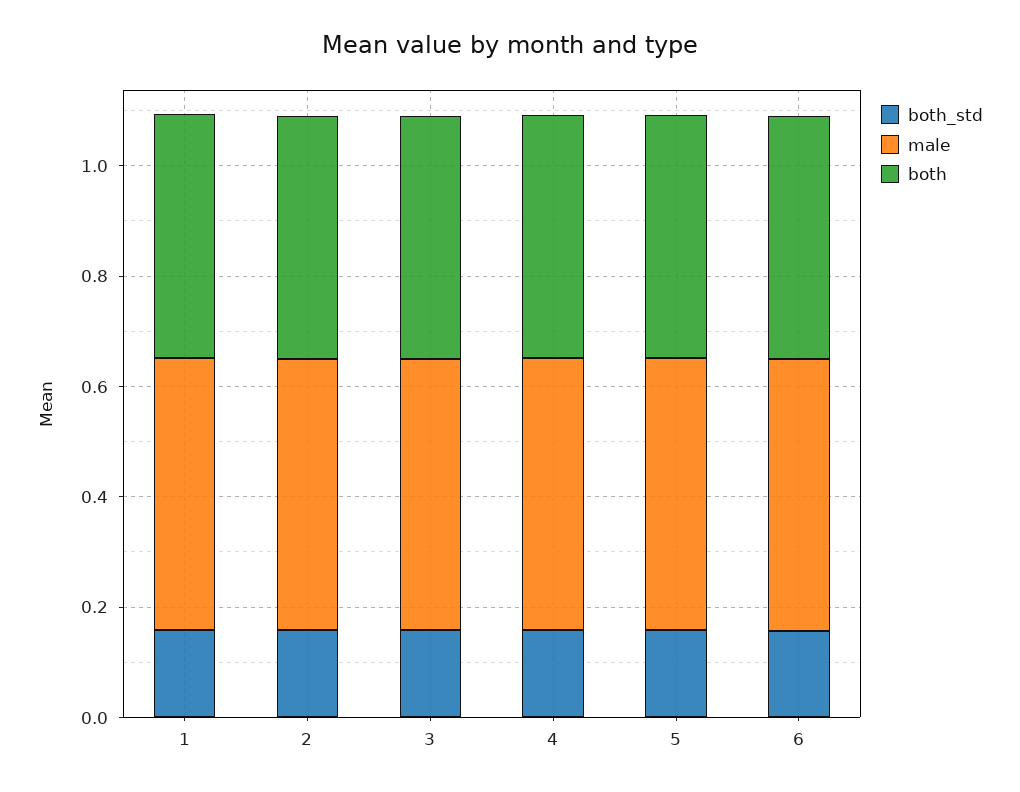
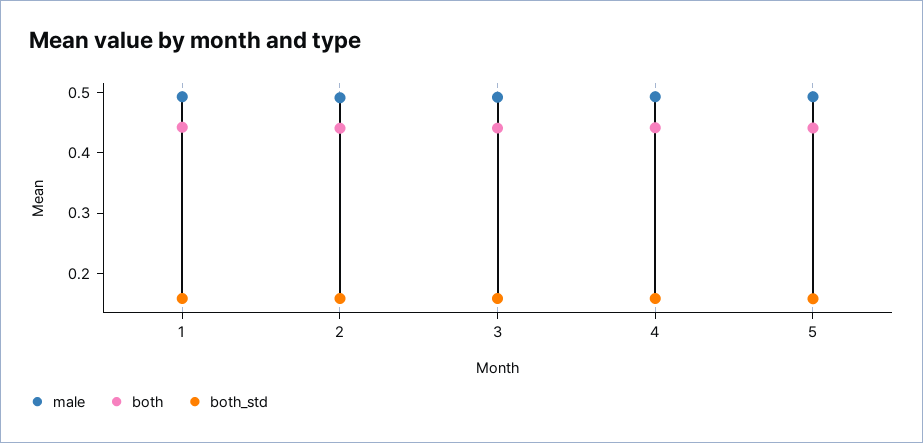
  {
    "both_std": {
      "1": 0.16,
      "2": 0.16,
      "3": 0.16,
      "4": 0.16,
-     "5": 0.16,
+     "5": 0.16
-     "6": 0.15
    },
    "male": {
      "1": 0.5,
      "2": 0.5,
      "3": 0.5,
      "4": 0.5,
-     "5": 0.5,
+     "5": 0.5
-     "6": 0.5
    },
    "both": {
      "1": 0.44,
      "2": 0.44,
      "3": 0.44,
      "4": 0.44,
-     "5": 0.44,
+     "5": 0.44
-     "6": 0.45
    }
  }

